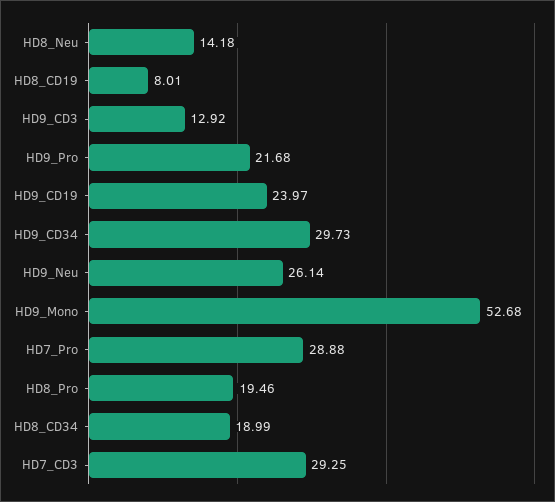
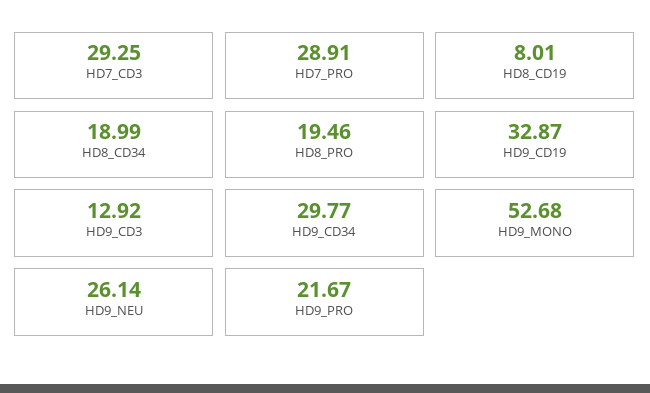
  {
-   "HD8_Neu": 14.18,
    "HD8_CD19": 8.01,
    "HD9_CD3": 12.92,
-   "HD9_Pro": 21.68,
+   "HD9_Pro": 21.67,
-   "HD9_CD19": 23.97,
+   "HD9_CD19": 32.87,
-   "HD9_CD34": 29.73,
+   "HD9_CD34": 29.77,
    "HD9_Neu": 26.14,
    "HD9_Mono": 52.68,
-   "HD7_Pro": 28.88,
+   "HD7_Pro": 28.91,
    "HD8_Pro": 19.46,
    "HD8_CD34": 18.99,
    "HD7_CD3": 29.25
  }

